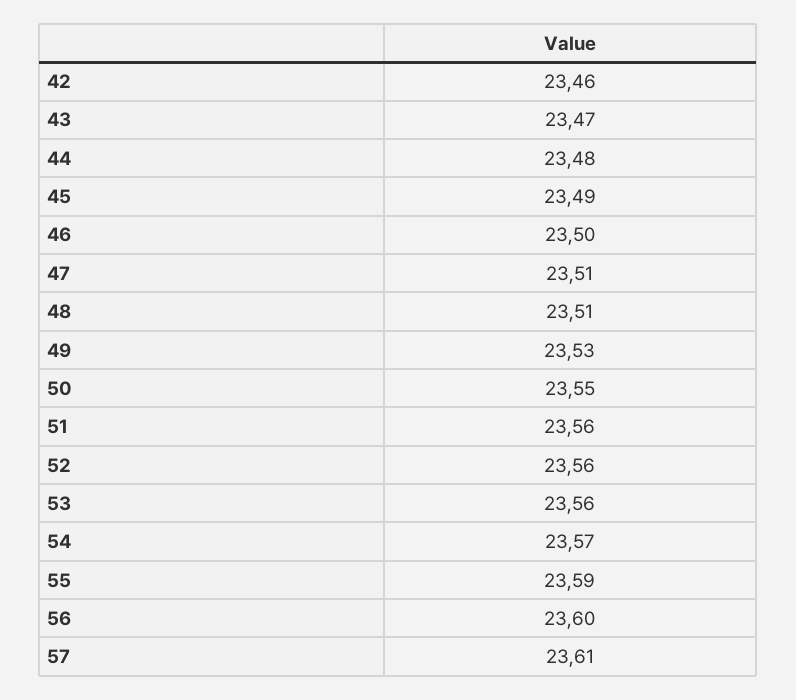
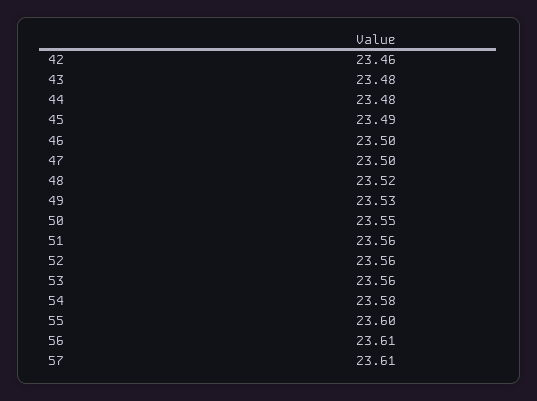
  {
    "42": 23.46,
-   "43": 23.47,
+   "43": 23.48,
    "44": 23.48,
    "45": 23.49,
    "46": 23.5,
-   "47": 23.51,
+   "47": 23.5,
-   "48": 23.51,
+   "48": 23.52,
    "49": 23.53,
    "50": 23.55,
    "51": 23.56,
    "52": 23.56,
    "53": 23.56,
-   "54": 23.57,
+   "54": 23.58,
-   "55": 23.59,
+   "55": 23.6,
-   "56": 23.6,
+   "56": 23.61,
    "57": 23.61
  }

